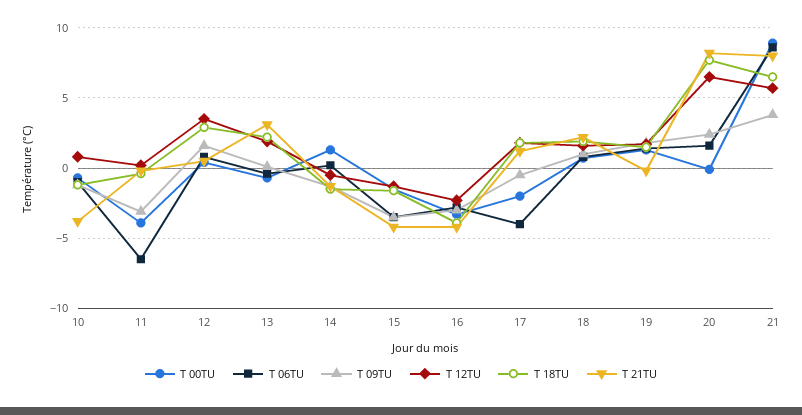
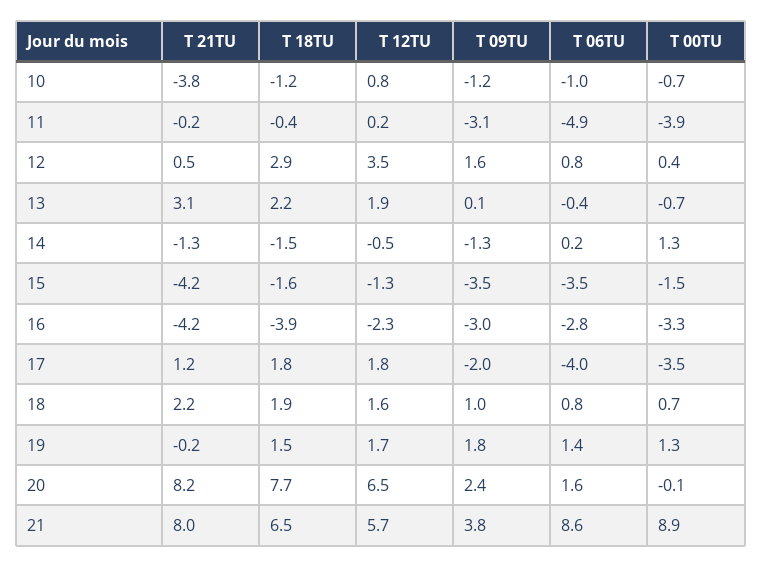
  {
    "T 00TU": {
      "10": -0.7,
      "11": -3.9,
      "12": 0.4,
      "13": -0.7,
      "14": 1.3,
      "15": -1.5,
      "16": -3.3,
-     "17": -2,
+     "17": -3.5,
      "18": 0.7,
      "19": 1.3,
      "20": -0.1,
      "21": 8.9
    },
    "T 06TU": {
      "10": -1,
-     "11": -6.5,
+     "11": -4.9,
      "12": 0.8,
      "13": -0.4,
      "14": 0.2,
      "15": -3.5,
      "16": -2.8,
      "17": -4,
      "18": 0.8,
      "19": 1.4,
      "20": 1.6,
      "21": 8.6
    },
    "T 09TU": {
      "10": -1.2,
      "11": -3.1,
      "12": 1.6,
      "13": 0.1,
      "14": -1.3,
      "15": -3.5,
      "16": -3,
-     "17": -0.5,
+     "17": -2,
      "18": 1,
      "19": 1.8,
      "20": 2.4,
      "21": 3.8
    },
    "T 12TU": {
      "10": 0.8,
      "11": 0.2,
      "12": 3.5,
      "13": 1.9,
      "14": -0.5,
      "15": -1.3,
      "16": -2.3,
      "17": 1.8,
      "18": 1.6,
      "19": 1.7,
      "20": 6.5,
      "21": 5.7
    },
    "T 18TU": {
      "10": -1.2,
      "11": -0.4,
      "12": 2.9,
      "13": 2.2,
      "14": -1.5,
      "15": -1.6,
      "16": -3.9,
      "17": 1.8,
      "18": 1.9,
      "19": 1.5,
      "20": 7.7,
      "21": 6.5
    },
    "T 21TU": {
      "10": -3.8,
      "11": -0.2,
      "12": 0.5,
      "13": 3.1,
      "14": -1.3,
      "15": -4.2,
      "16": -4.2,
      "17": 1.2,
      "18": 2.2,
      "19": -0.2,
      "20": 8.2,
      "21": 8
    }
  }

